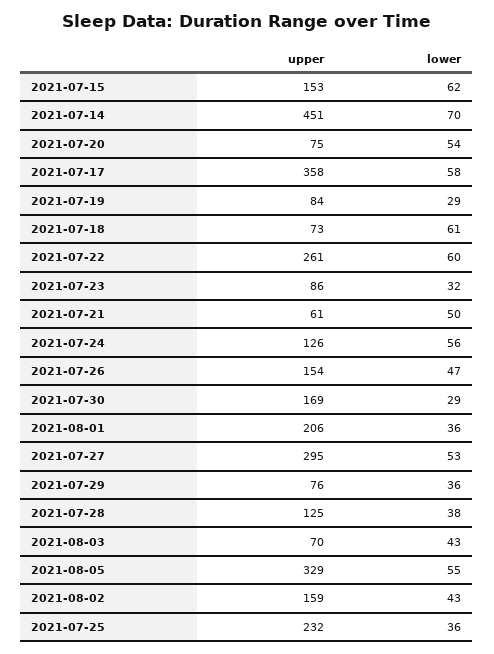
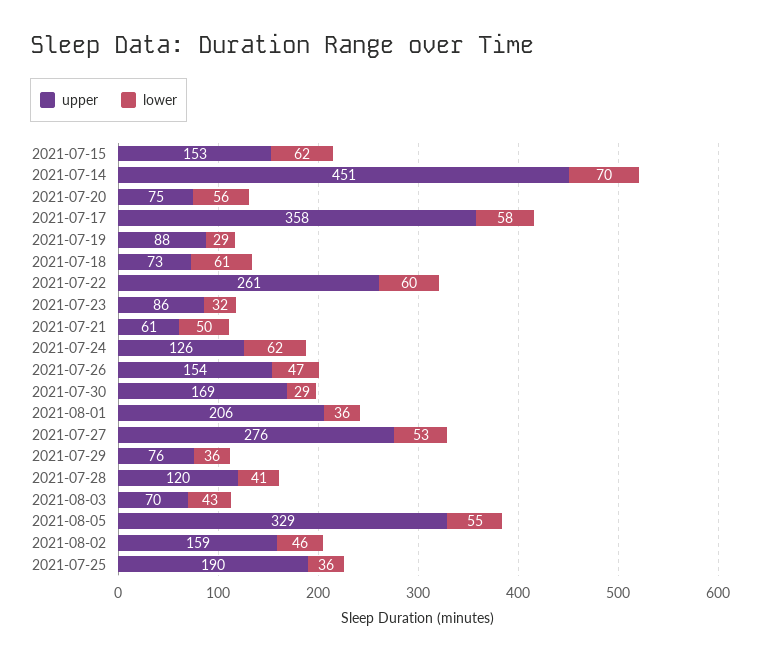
  {
    "upper": {
      "2021-07-15": 153,
      "2021-07-14": 451,
      "2021-07-20": 75,
      "2021-07-17": 358,
-     "2021-07-19": 84,
+     "2021-07-19": 88,
      "2021-07-18": 73,
      "2021-07-22": 261,
      "2021-07-23": 86,
      "2021-07-21": 61,
      "2021-07-24": 126,
      "2021-07-26": 154,
      "2021-07-30": 169,
      "2021-08-01": 206,
-     "2021-07-27": 295,
+     "2021-07-27": 276,
      "2021-07-29": 76,
-     "2021-07-28": 125,
+     "2021-07-28": 120,
      "2021-08-03": 70,
      "2021-08-05": 329,
      "2021-08-02": 159,
-     "2021-07-25": 232
+     "2021-07-25": 190
    },
    "lower": {
      "2021-07-15": 62,
      "2021-07-14": 70,
-     "2021-07-20": 54,
+     "2021-07-20": 56,
      "2021-07-17": 58,
      "2021-07-19": 29,
      "2021-07-18": 61,
      "2021-07-22": 60,
      "2021-07-23": 32,
      "2021-07-21": 50,
-     "2021-07-24": 56,
+     "2021-07-24": 62,
      "2021-07-26": 47,
      "2021-07-30": 29,
      "2021-08-01": 36,
      "2021-07-27": 53,
      "2021-07-29": 36,
-     "2021-07-28": 38,
+     "2021-07-28": 41,
      "2021-08-03": 43,
      "2021-08-05": 55,
-     "2021-08-02": 43,
+     "2021-08-02": 46,
      "2021-07-25": 36
    }
  }

